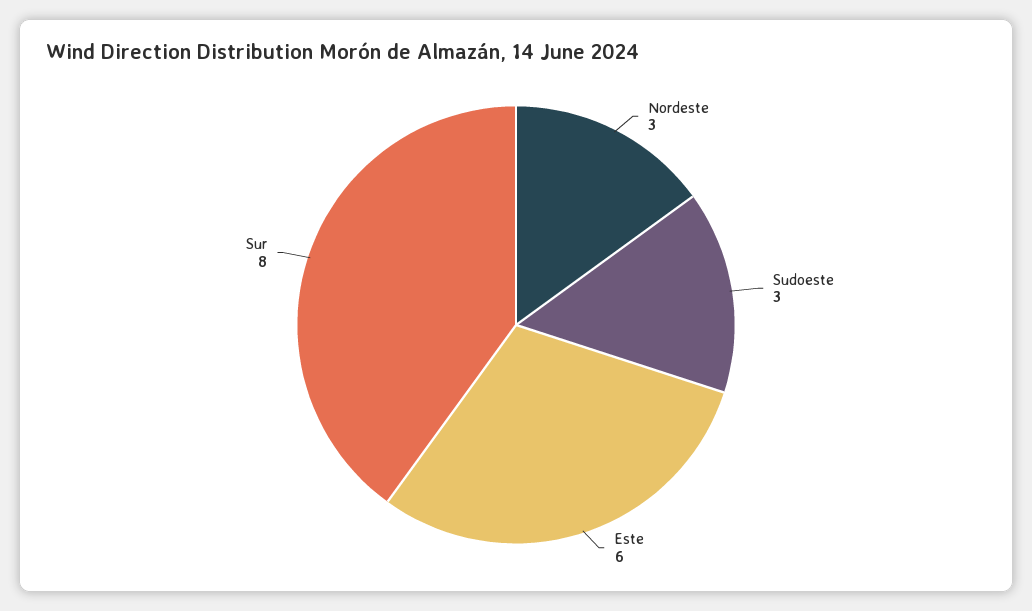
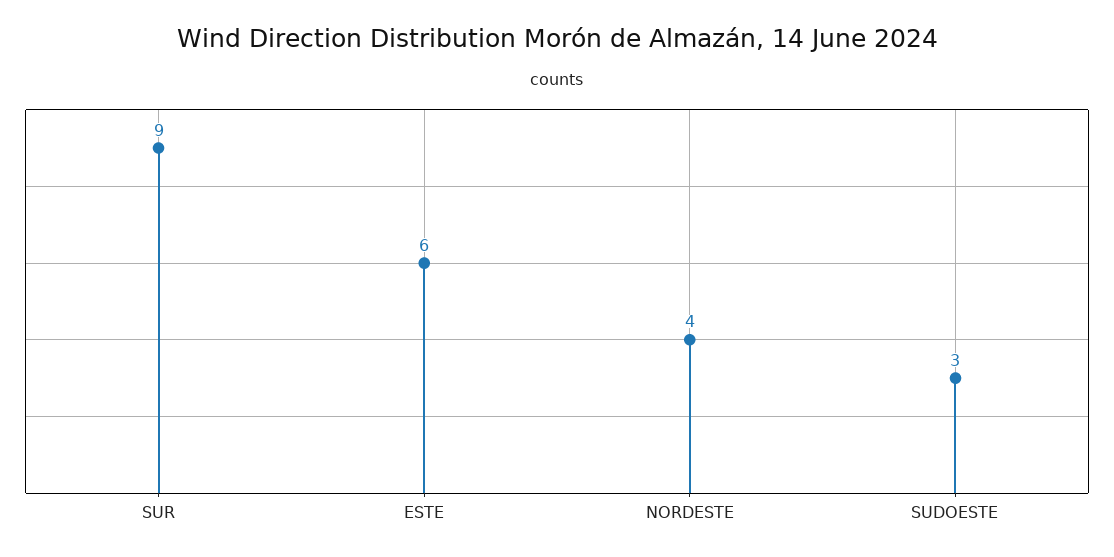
  {
-   "Nordeste": 3,
+   "Nordeste": 4,
    "Sudoeste": 3,
    "Este": 6,
-   "Sur": 8
+   "Sur": 9
  }

